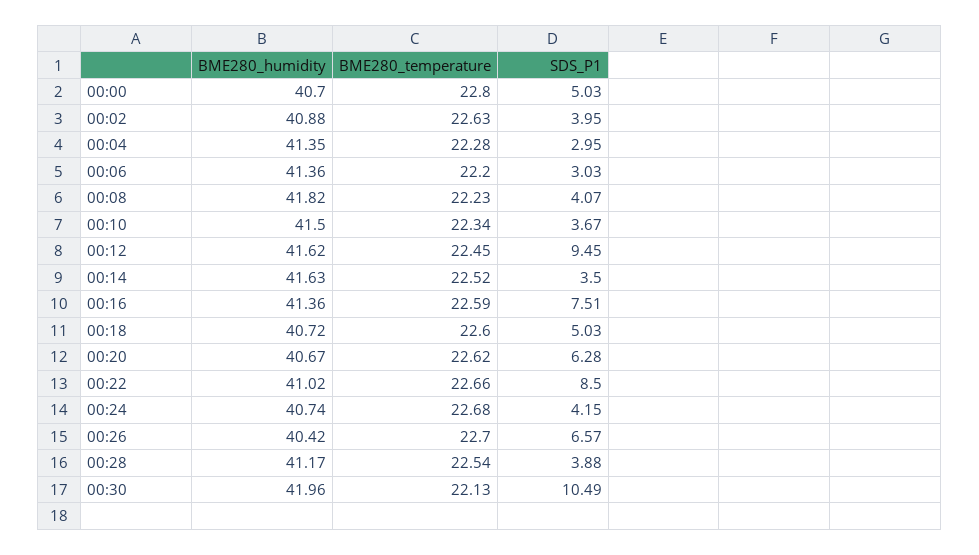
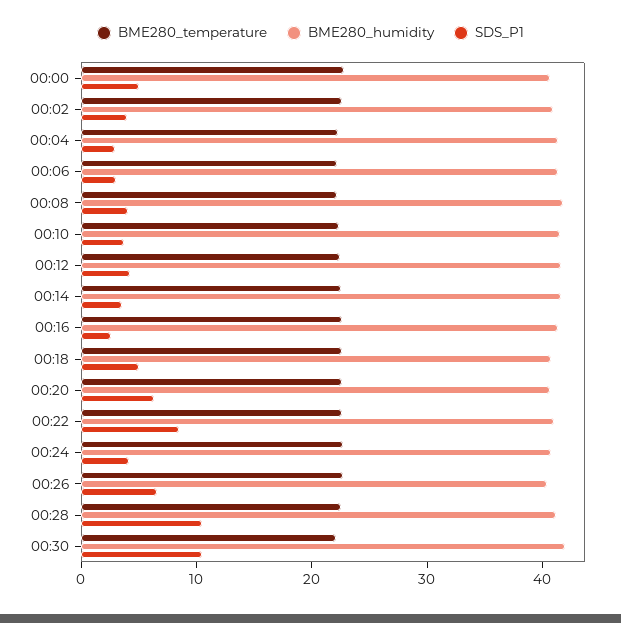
  {
    "BME280_humidity": {
      "00:00": 40.7,
      "00:02": 40.88,
      "00:04": 41.35,
      "00:06": 41.36,
      "00:08": 41.82,
      "00:10": 41.5,
      "00:12": 41.62,
      "00:14": 41.63,
      "00:16": 41.36,
      "00:18": 40.72,
      "00:20": 40.67,
      "00:22": 41.02,
      "00:24": 40.74,
      "00:26": 40.42,
      "00:28": 41.17,
      "00:30": 41.96
    },
    "BME280_temperature": {
      "00:00": 22.8,
      "00:02": 22.63,
      "00:04": 22.28,
      "00:06": 22.2,
      "00:08": 22.23,
      "00:10": 22.34,
      "00:12": 22.45,
      "00:14": 22.52,
      "00:16": 22.59,
      "00:18": 22.6,
      "00:20": 22.62,
      "00:22": 22.66,
      "00:24": 22.68,
      "00:26": 22.7,
      "00:28": 22.54,
      "00:30": 22.13
    },
    "SDS_P1": {
      "00:00": 5.03,
      "00:02": 3.95,
      "00:04": 2.95,
      "00:06": 3.03,
      "00:08": 4.07,
      "00:10": 3.67,
-     "00:12": 9.45,
+     "00:12": 4,
      "00:14": 3.5,
-     "00:16": 7.51,
+     "00:16": 2,
      "00:18": 5.03,
      "00:20": 6.28,
      "00:22": 8.5,
      "00:24": 4.15,
      "00:26": 6.57,
-     "00:28": 3.88,
+     "00:28": 10,
      "00:30": 10.49
    }
  }

